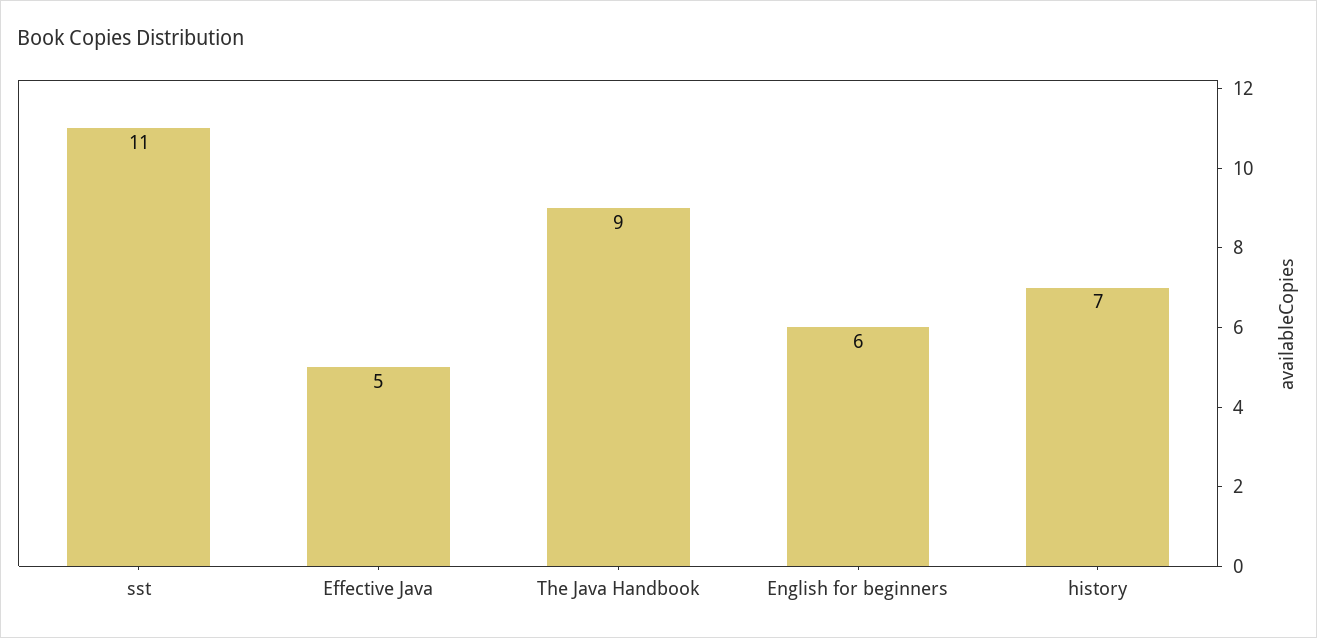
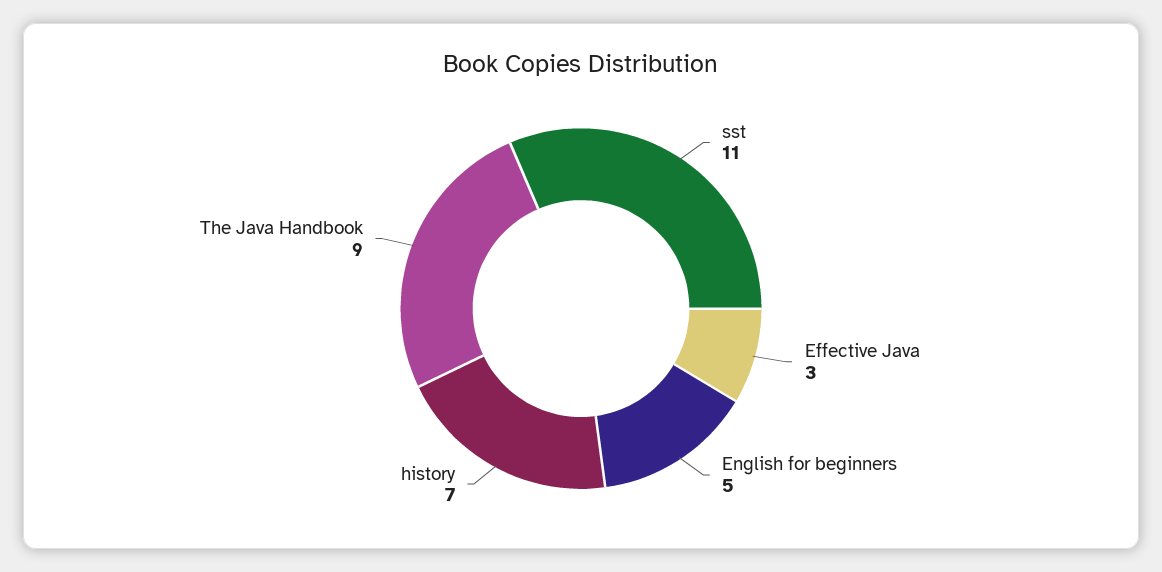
  {
    "sst": 11,
-   "Effective Java": 5,
+   "Effective Java": 3,
    "The Java Handbook": 9,
-   "English for beginners": 6,
+   "English for beginners": 5,
    "history": 7
  }

